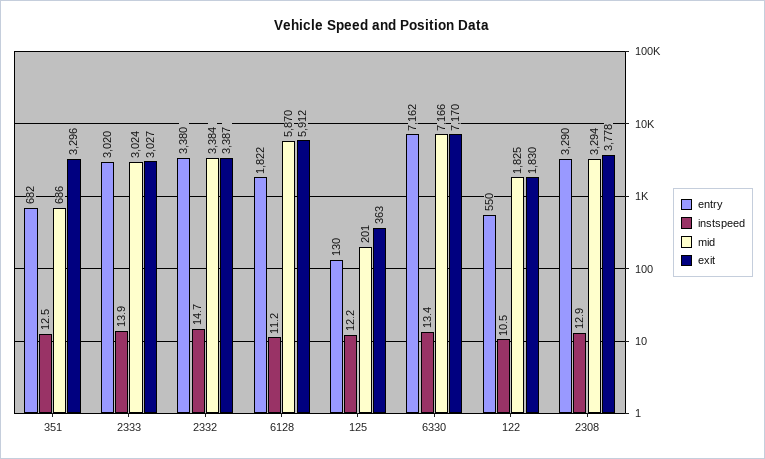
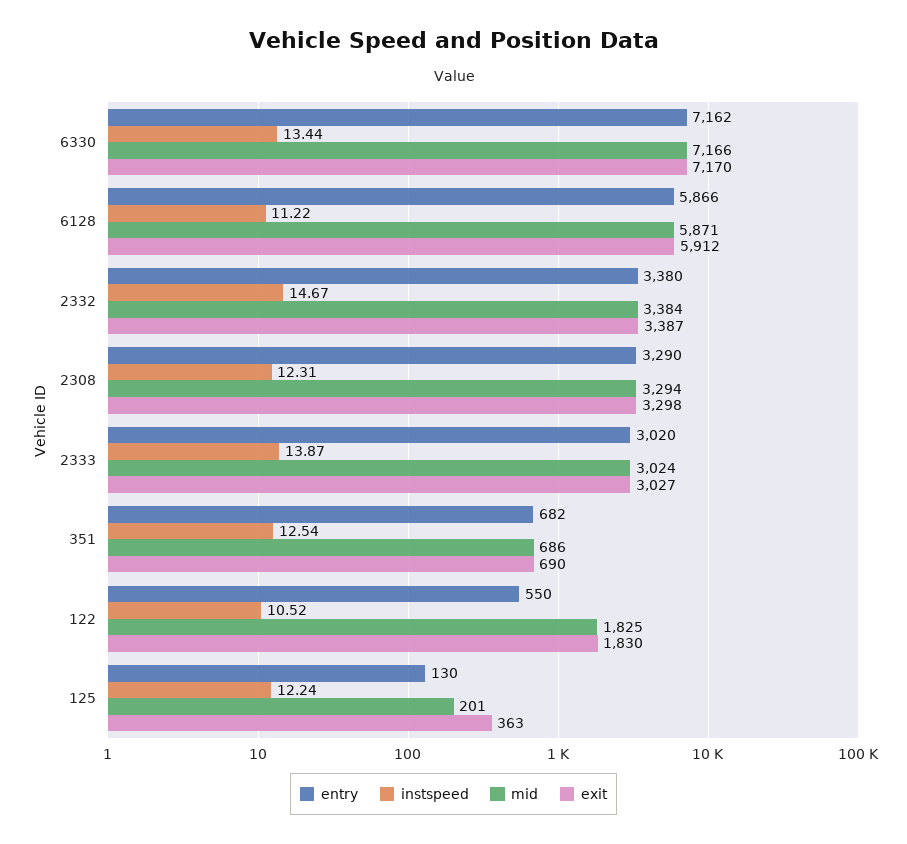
  {
    "entry": {
      "351": 682,
      "2333": 3020,
      "2332": 3380,
-     "6128": 1822,
+     "6128": 5866,
      "125": 130,
      "6330": 7162,
      "122": 550,
      "2308": 3290
    },
    "instspeed": {
      "351": 12.54,
      "2333": 13.87,
      "2332": 14.67,
      "6128": 11.22,
      "125": 12.24,
      "6330": 13.44,
      "122": 10.52,
-     "2308": 12.9
+     "2308": 12.31
    },
    "mid": {
      "351": 686,
      "2333": 3024,
      "2332": 3384,
-     "6128": 5870,
+     "6128": 5871,
      "125": 201,
      "6330": 7166,
      "122": 1825,
      "2308": 3294
    },
    "exit": {
-     "351": 3296,
+     "351": 690,
      "2333": 3027,
      "2332": 3387,
      "6128": 5912,
      "125": 363,
      "6330": 7170,
      "122": 1830,
-     "2308": 3778
+     "2308": 3298
    }
  }

